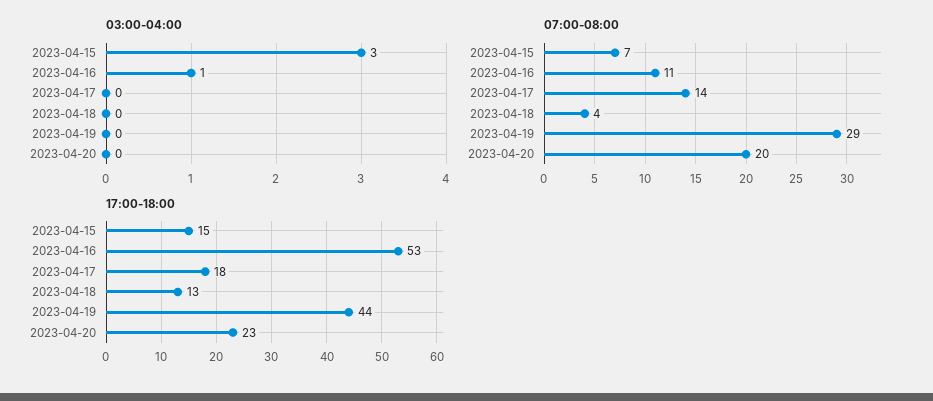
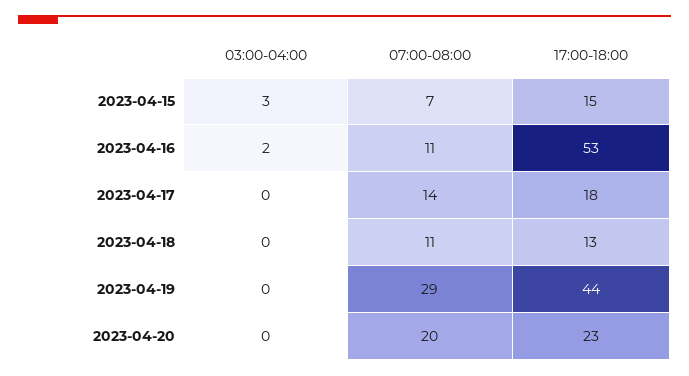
  {
    "03:00-04:00": {
      "2023-04-15": 3,
-     "2023-04-16": 1,
+     "2023-04-16": 2,
      "2023-04-17": 0,
      "2023-04-18": 0,
      "2023-04-19": 0,
      "2023-04-20": 0
    },
    "07:00-08:00": {
      "2023-04-15": 7,
      "2023-04-16": 11,
      "2023-04-17": 14,
-     "2023-04-18": 4,
+     "2023-04-18": 11,
      "2023-04-19": 29,
      "2023-04-20": 20
    },
    "17:00-18:00": {
      "2023-04-15": 15,
      "2023-04-16": 53,
      "2023-04-17": 18,
      "2023-04-18": 13,
      "2023-04-19": 44,
      "2023-04-20": 23
    }
  }

